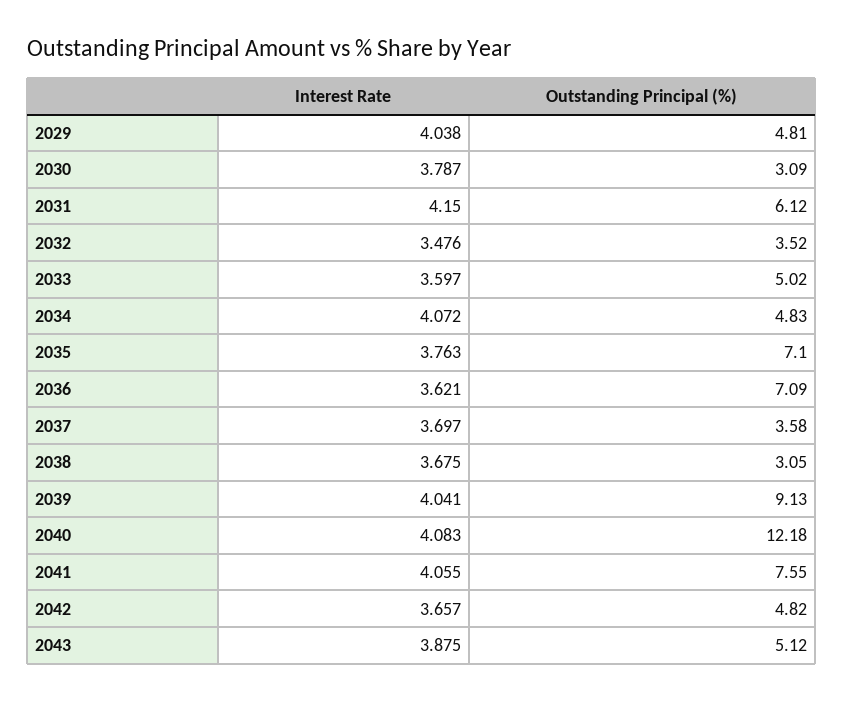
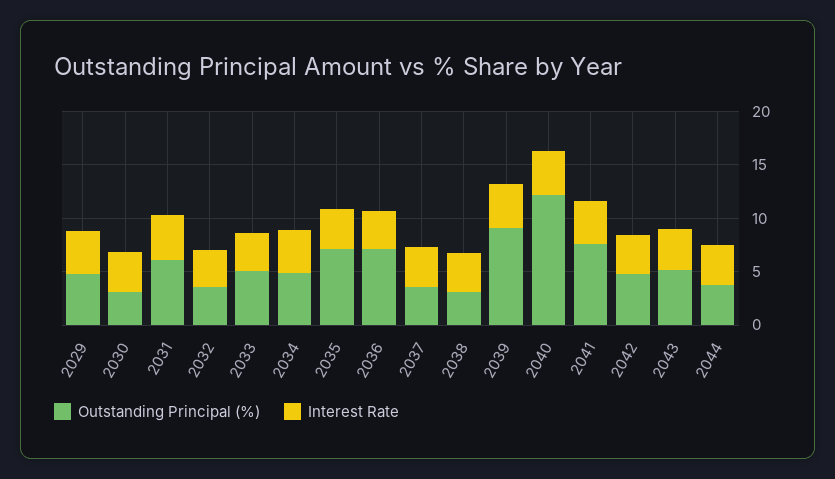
  {
    "Interest Rate": {
      "2029": 4.038,
      "2030": 3.787,
      "2031": 4.15,
      "2032": 3.476,
      "2033": 3.597,
      "2034": 4.072,
      "2035": 3.763,
      "2036": 3.621,
      "2037": 3.697,
      "2038": 3.675,
      "2039": 4.041,
      "2040": 4.083,
      "2041": 4.055,
      "2042": 3.657,
-     "2043": 3.875
+     "2043": 3.875,
+     "2044": 4
    },
    "Outstanding Principal (%)": {
      "2029": 4.81,
      "2030": 3.09,
      "2031": 6.12,
      "2032": 3.52,
      "2033": 5.02,
      "2034": 4.83,
      "2035": 7.1,
      "2036": 7.09,
      "2037": 3.58,
      "2038": 3.05,
      "2039": 9.13,
      "2040": 12.18,
      "2041": 7.55,
      "2042": 4.82,
-     "2043": 5.12
+     "2043": 5.12,
+     "2044": 4
    }
  }

